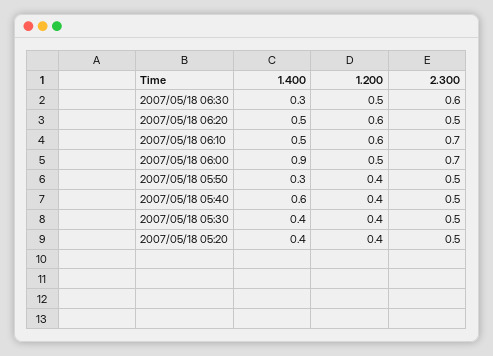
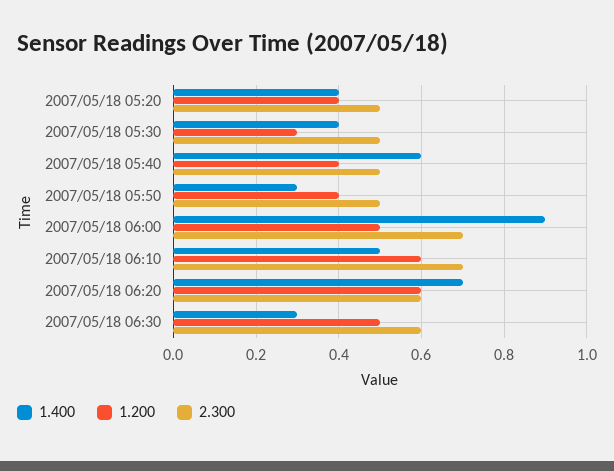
  {
    "1.400": {
      "2007/05/18 06:30": 0.3,
-     "2007/05/18 06:20": 0.5,
+     "2007/05/18 06:20": 0.7,
      "2007/05/18 06:10": 0.5,
      "2007/05/18 06:00": 0.9,
      "2007/05/18 05:50": 0.3,
      "2007/05/18 05:40": 0.6,
      "2007/05/18 05:30": 0.4,
      "2007/05/18 05:20": 0.4
    },
    "1.200": {
      "2007/05/18 06:30": 0.5,
      "2007/05/18 06:20": 0.6,
      "2007/05/18 06:10": 0.6,
      "2007/05/18 06:00": 0.5,
      "2007/05/18 05:50": 0.4,
      "2007/05/18 05:40": 0.4,
-     "2007/05/18 05:30": 0.4,
+     "2007/05/18 05:30": 0.3,
      "2007/05/18 05:20": 0.4
    },
    "2.300": {
      "2007/05/18 06:30": 0.6,
-     "2007/05/18 06:20": 0.5,
+     "2007/05/18 06:20": 0.6,
      "2007/05/18 06:10": 0.7,
      "2007/05/18 06:00": 0.7,
      "2007/05/18 05:50": 0.5,
      "2007/05/18 05:40": 0.5,
      "2007/05/18 05:30": 0.5,
      "2007/05/18 05:20": 0.5
    }
  }

